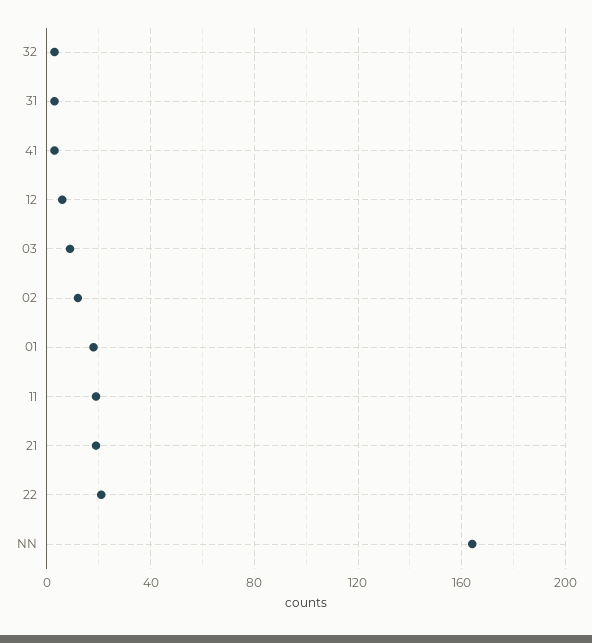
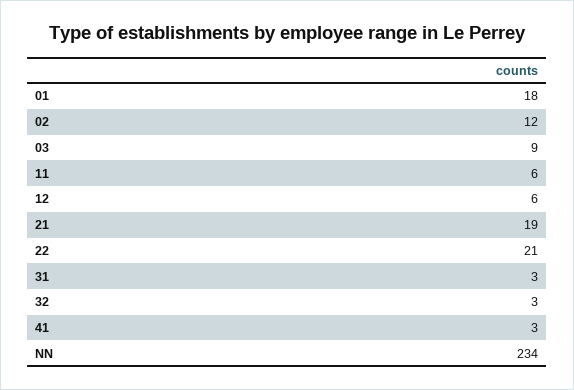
  {
    "32": 3,
    "31": 3,
    "41": 3,
    "12": 6,
    "03": 9,
    "02": 12,
    "01": 18,
-   "11": 20,
+   "11": 6,
    "21": 19,
    "22": 21,
-   "NN": 165
+   "NN": 234
  }

